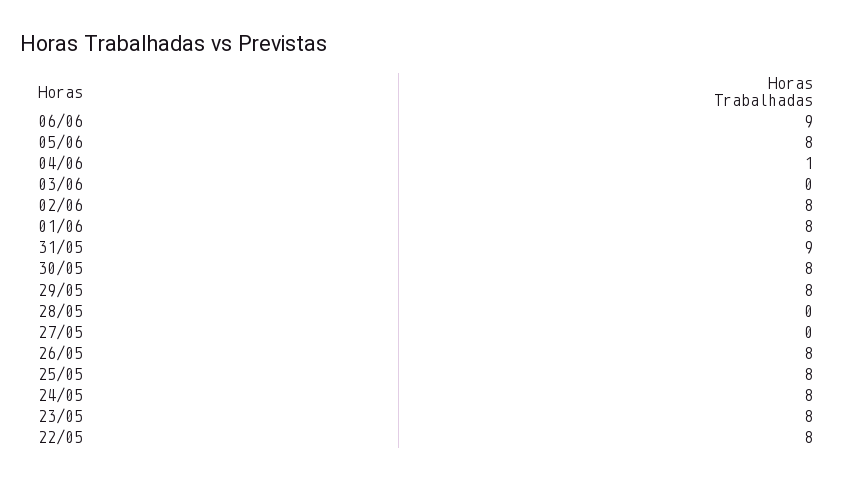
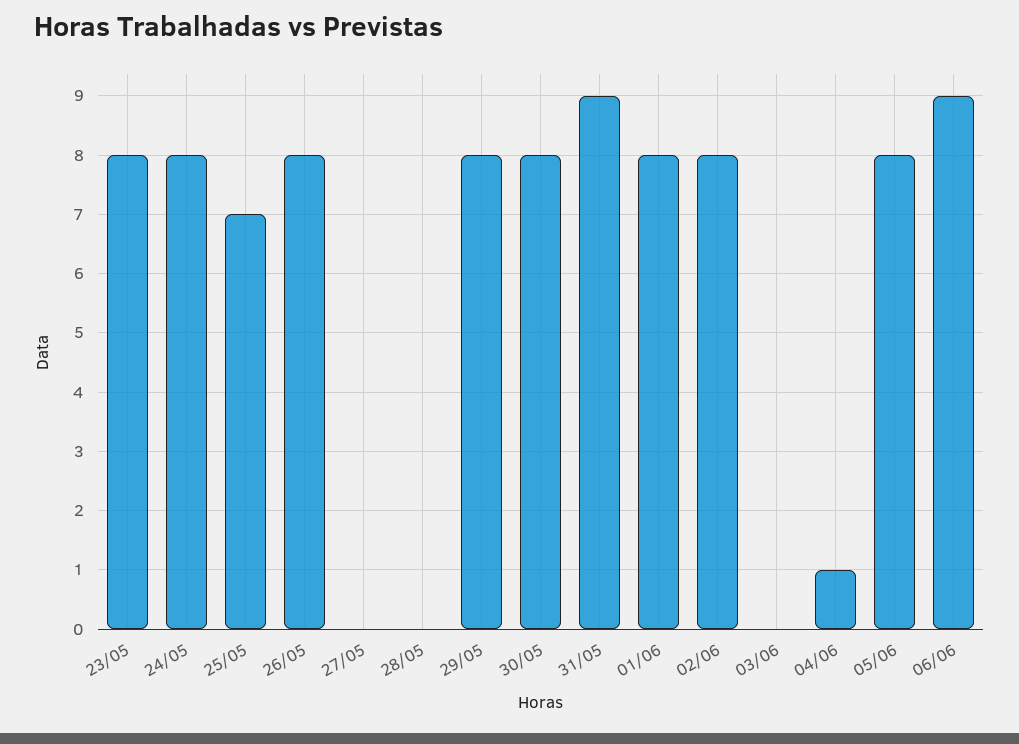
  {
    "06/06": 9,
    "05/06": 8,
    "04/06": 1,
    "03/06": 0,
    "02/06": 8,
    "01/06": 8,
    "31/05": 9,
    "30/05": 8,
    "29/05": 8,
    "28/05": 0,
    "27/05": 0,
    "26/05": 8,
-   "25/05": 8,
+   "25/05": 7,
    "24/05": 8,
-   "23/05": 8,
+   "23/05": 8
-   "22/05": 8
  }

